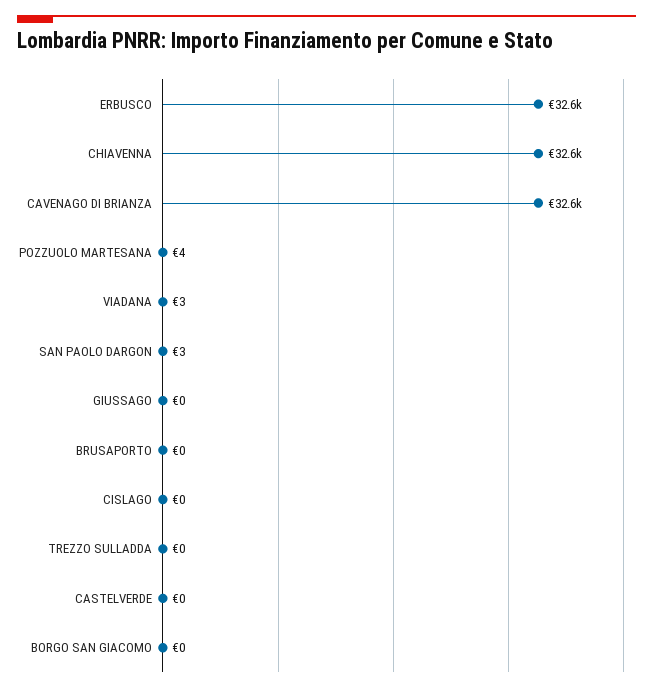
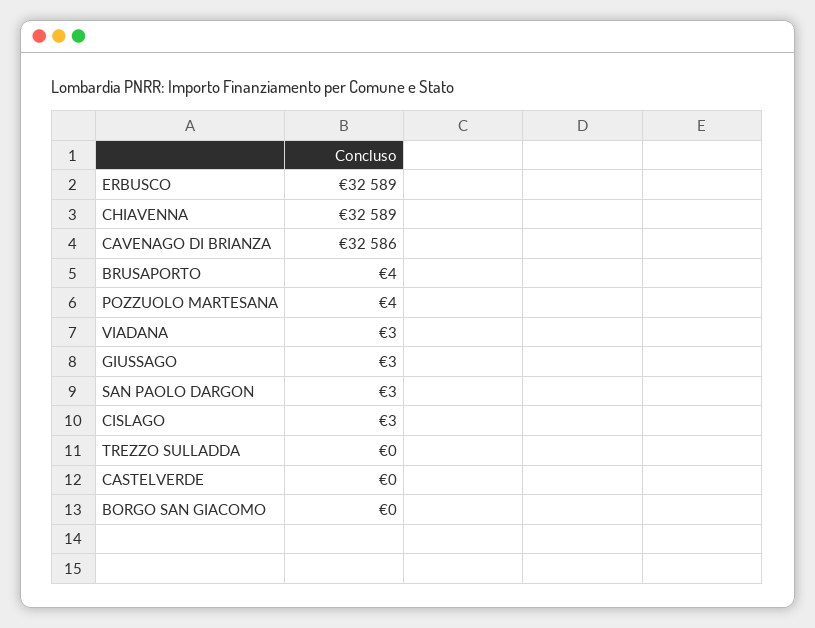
  {
    "ERBUSCO": 32589,
    "CHIAVENNA": 32589,
    "CAVENAGO DI BRIANZA": 32586,
    "POZZUOLO MARTESANA": 4,
    "VIADANA": 3,
    "SAN PAOLO DARGON": 3,
-   "GIUSSAGO": 0,
+   "GIUSSAGO": 3,
-   "BRUSAPORTO": 0,
+   "BRUSAPORTO": 4,
-   "CISLAGO": 0,
+   "CISLAGO": 3,
    "TREZZO SULLADDA": 0,
    "CASTELVERDE": 0,
    "BORGO SAN GIACOMO": 0
  }

